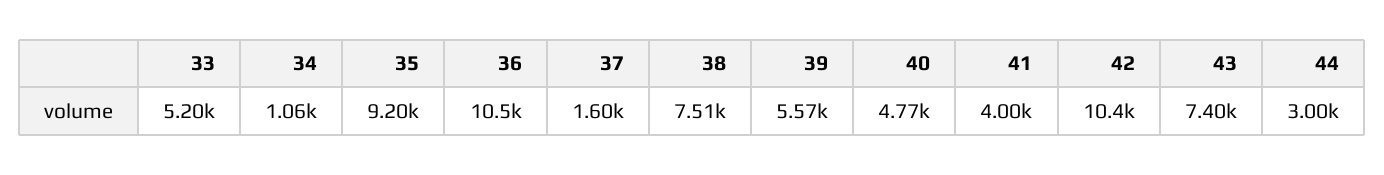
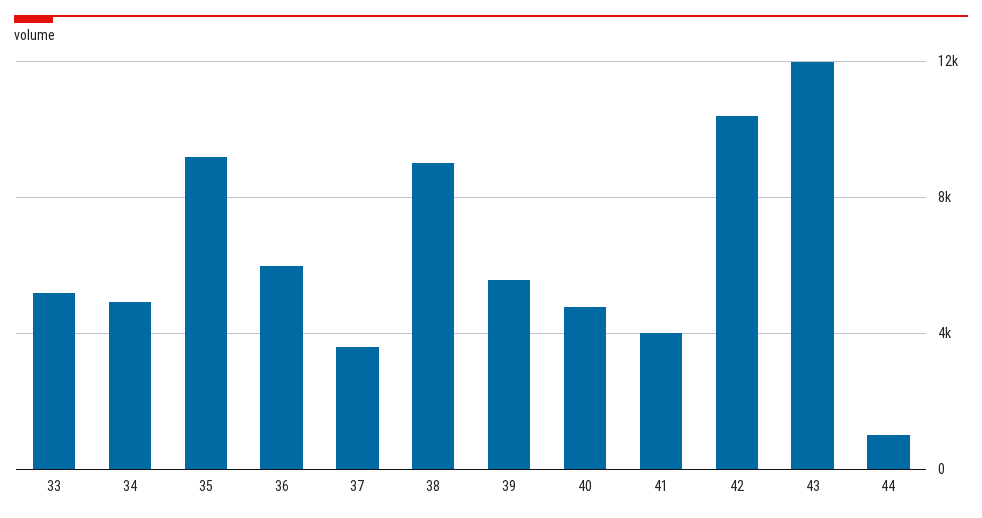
  {
    "33": 5200,
-   "34": 1060,
+   "34": 5000,
    "35": 9200,
-   "36": 10500,
+   "36": 6000,
-   "37": 1600,
+   "37": 3500,
-   "38": 7510,
+   "38": 9000,
    "39": 5570,
    "40": 4770,
    "41": 4000,
    "42": 10400,
-   "43": 7400,
+   "43": 12000,
-   "44": 3000
+   "44": 1000
  }

